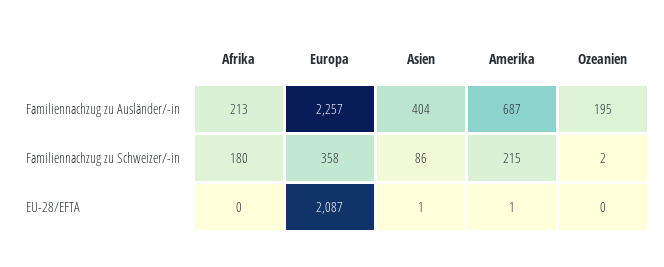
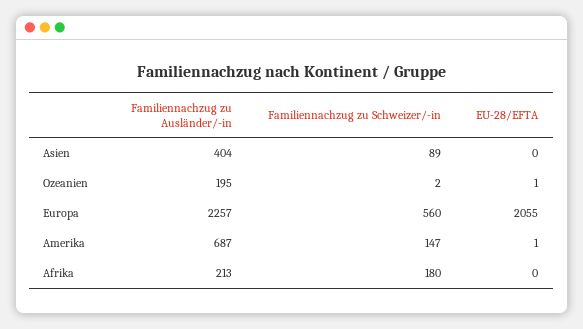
  {
    "Afrika": {
      "Familiennachzug zu Ausländer/-in": 213,
      "Familiennachzug zu Schweizer/-in": 180,
      "EU-28/EFTA": 0
    },
    "Europa": {
      "Familiennachzug zu Ausländer/-in": 2257,
-     "Familiennachzug zu Schweizer/-in": 358,
+     "Familiennachzug zu Schweizer/-in": 560,
-     "EU-28/EFTA": 2087
+     "EU-28/EFTA": 2055
    },
    "Asien": {
      "Familiennachzug zu Ausländer/-in": 404,
-     "Familiennachzug zu Schweizer/-in": 86,
+     "Familiennachzug zu Schweizer/-in": 89,
-     "EU-28/EFTA": 1
+     "EU-28/EFTA": 0
    },
    "Amerika": {
      "Familiennachzug zu Ausländer/-in": 687,
-     "Familiennachzug zu Schweizer/-in": 215,
+     "Familiennachzug zu Schweizer/-in": 147,
      "EU-28/EFTA": 1
    },
    "Ozeanien": {
      "Familiennachzug zu Ausländer/-in": 195,
      "Familiennachzug zu Schweizer/-in": 2,
-     "EU-28/EFTA": 0
+     "EU-28/EFTA": 1
    }
  }

